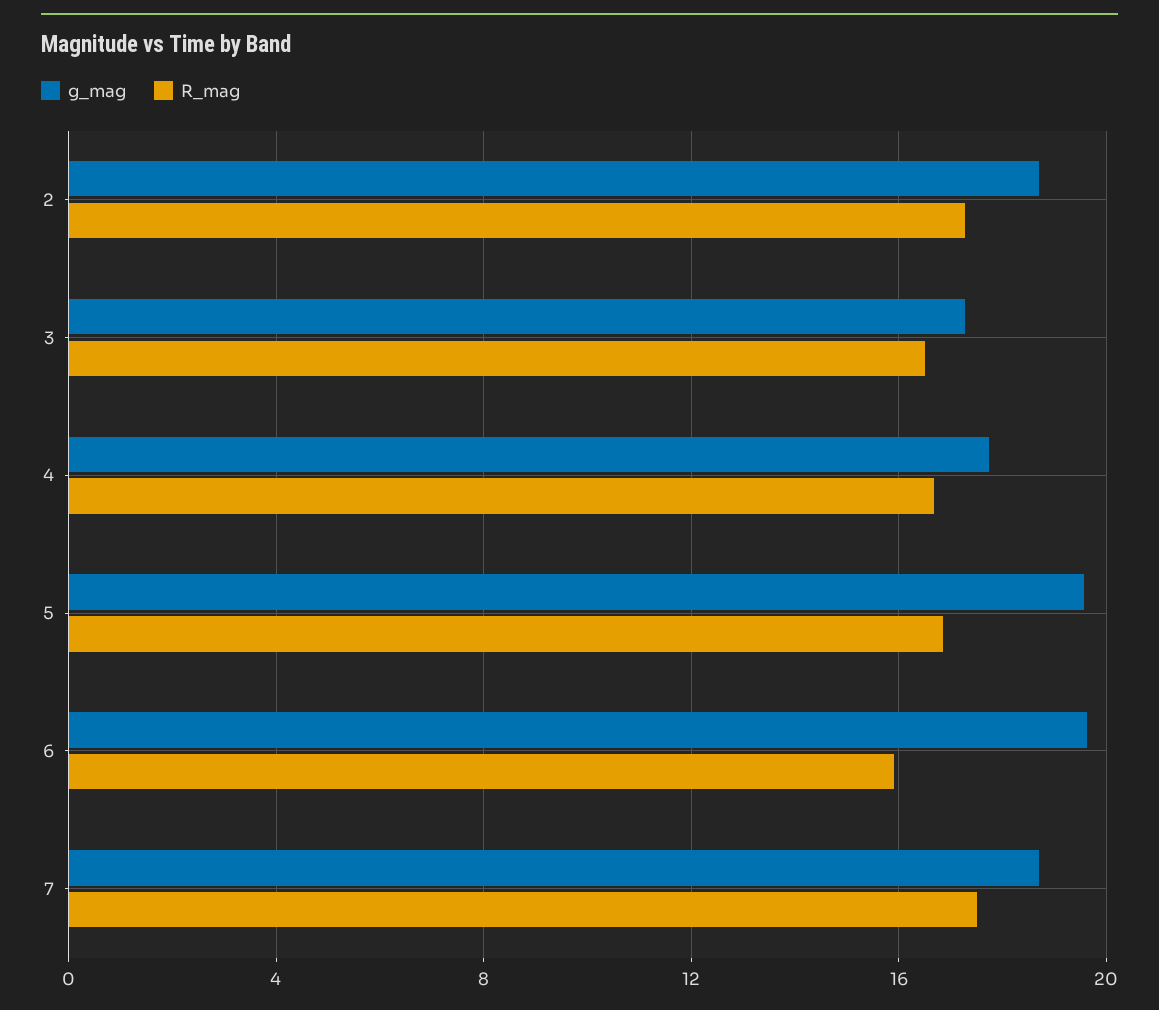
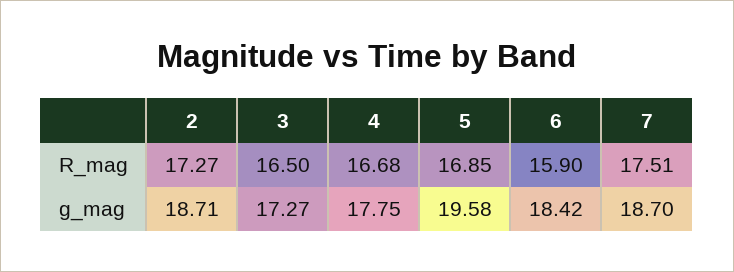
  {
    "g_mag": {
      "2": 18.71,
      "3": 17.27,
      "4": 17.75,
      "5": 19.58,
-     "6": 19.5,
+     "6": 18.42,
      "7": 18.7
    },
    "R_mag": {
      "2": 17.27,
      "3": 16.5,
      "4": 16.68,
      "5": 16.85,
      "6": 15.9,
      "7": 17.51
    }
  }

